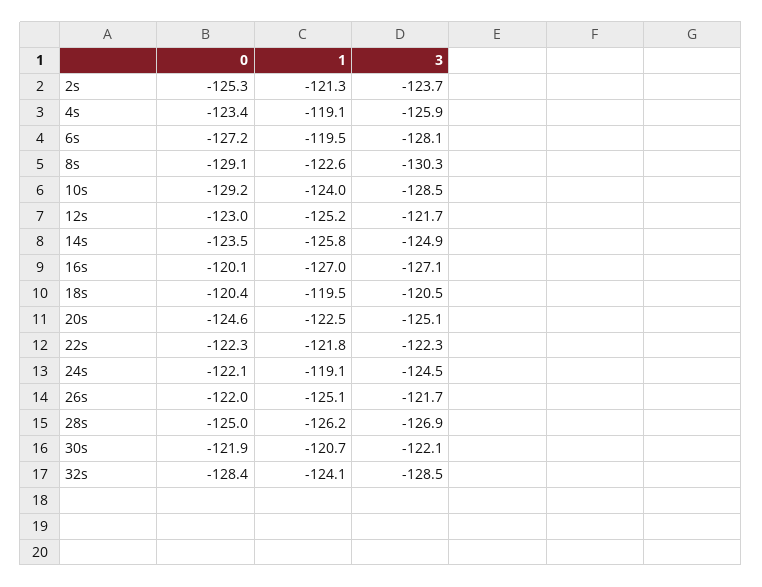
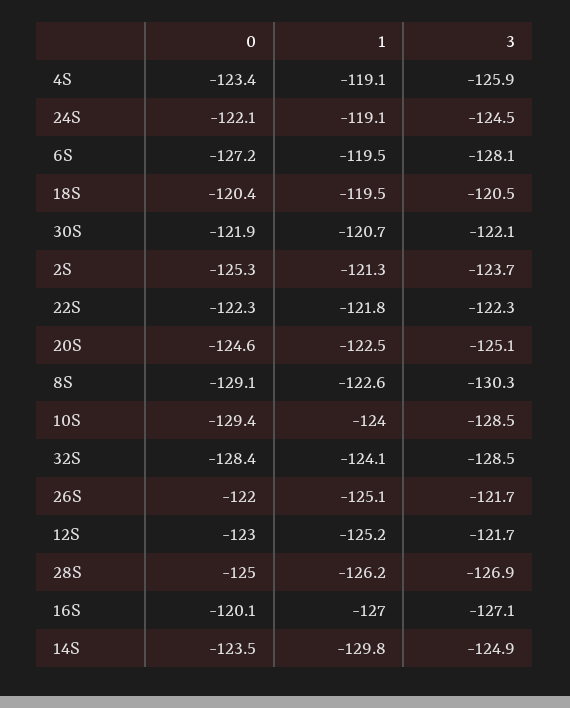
  {
    "0": {
      "2s": -125.3,
      "4s": -123.4,
      "6s": -127.2,
      "8s": -129.1,
-     "10s": -129.2,
+     "10s": -129.4,
      "12s": -123,
      "14s": -123.5,
      "16s": -120.1,
      "18s": -120.4,
      "20s": -124.6,
      "22s": -122.3,
      "24s": -122.1,
      "26s": -122,
      "28s": -125,
      "30s": -121.9,
      "32s": -128.4
    },
    "1": {
      "2s": -121.3,
      "4s": -119.1,
      "6s": -119.5,
      "8s": -122.6,
      "10s": -124,
      "12s": -125.2,
-     "14s": -125.8,
+     "14s": -129.8,
      "16s": -127,
      "18s": -119.5,
      "20s": -122.5,
      "22s": -121.8,
      "24s": -119.1,
      "26s": -125.1,
      "28s": -126.2,
      "30s": -120.7,
      "32s": -124.1
    },
    "3": {
      "2s": -123.7,
      "4s": -125.9,
      "6s": -128.1,
      "8s": -130.3,
      "10s": -128.5,
      "12s": -121.7,
      "14s": -124.9,
      "16s": -127.1,
      "18s": -120.5,
      "20s": -125.1,
      "22s": -122.3,
      "24s": -124.5,
      "26s": -121.7,
      "28s": -126.9,
      "30s": -122.1,
      "32s": -128.5
    }
  }

